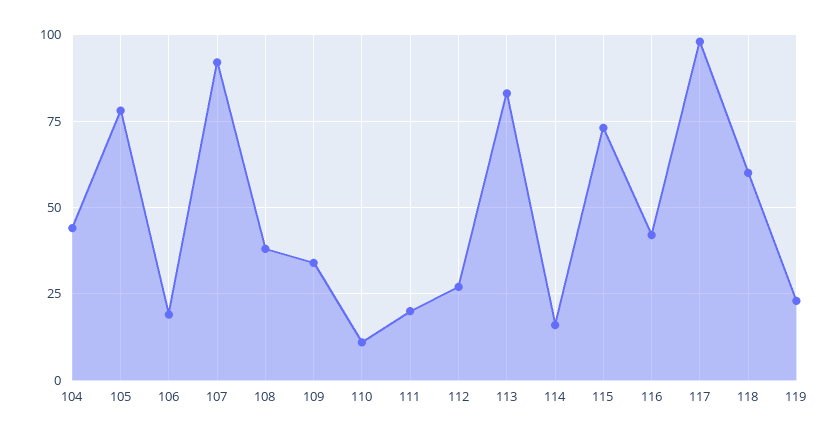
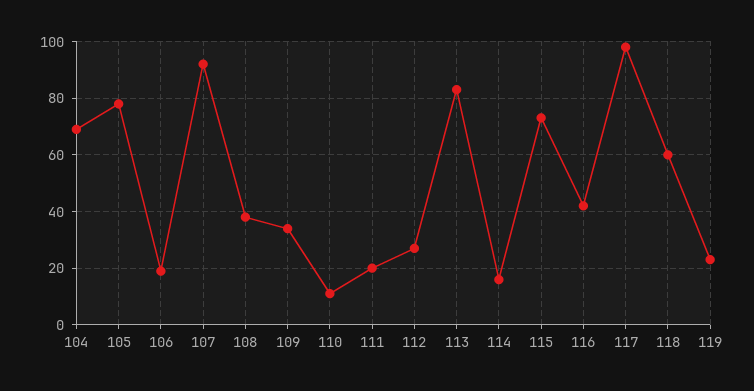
  {
-   "104": 45,
+   "104": 70,
    "105": 80,
    "106": 20,
    "107": 90,
    "108": 40,
    "109": 35,
    "110": 10,
    "111": 20,
    "112": 25,
    "113": 85,
    "114": 15,
    "115": 75,
    "116": 40,
    "117": 100,
    "118": 60,
    "119": 25
  }

